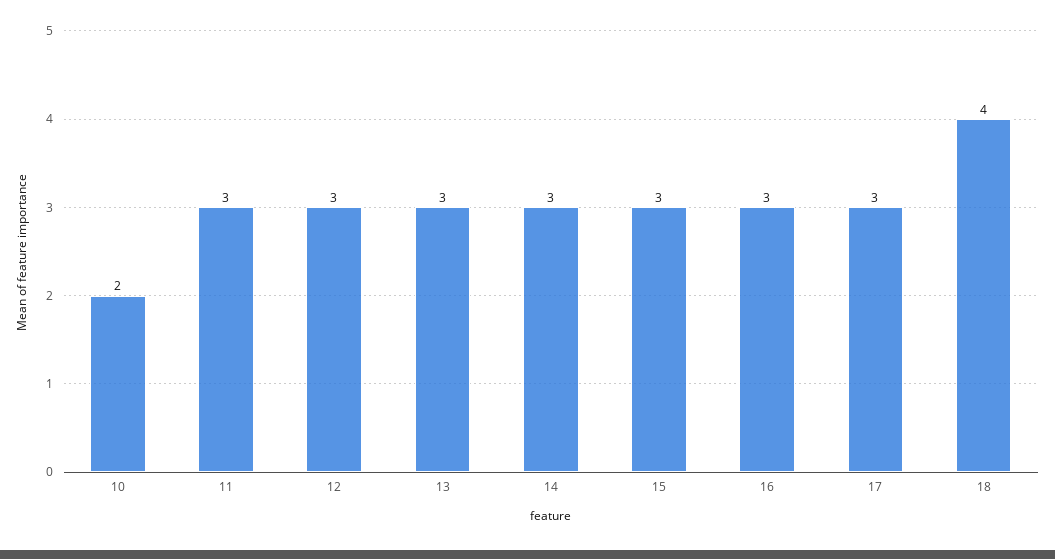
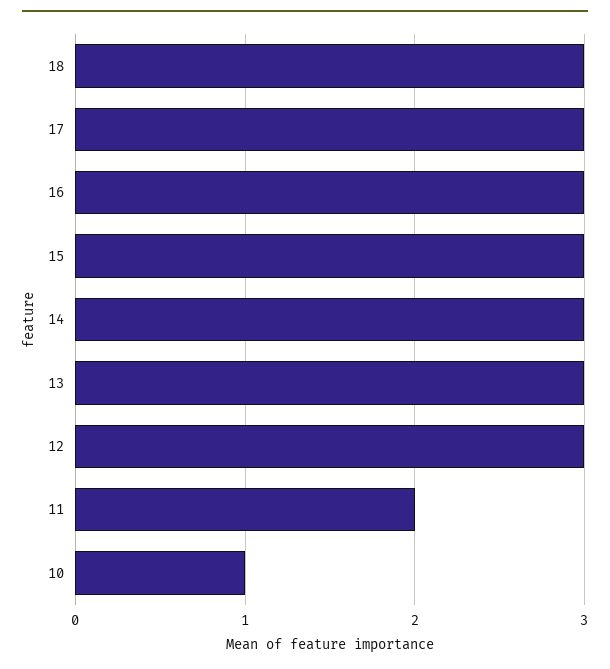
  {
-   "10": 2,
+   "10": 1,
-   "11": 3,
+   "11": 2,
    "12": 3,
    "13": 3,
    "14": 3,
    "15": 3,
    "16": 3,
    "17": 3,
-   "18": 4
+   "18": 3
  }

